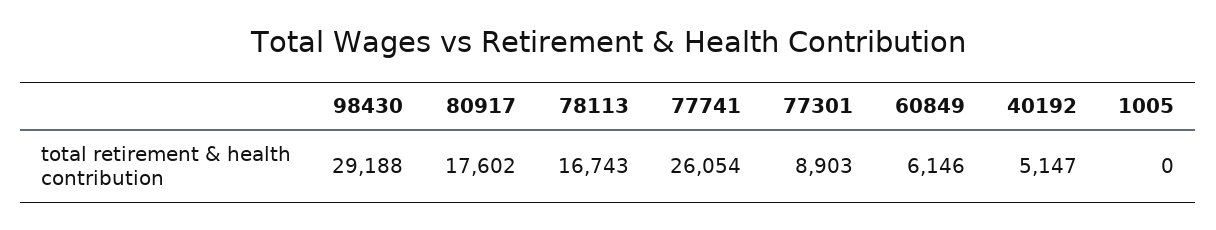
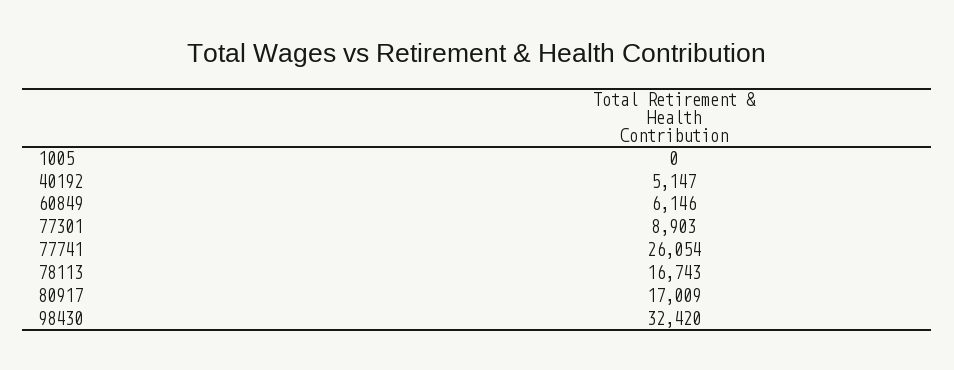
  {
-   "98430": 29188,
+   "98430": 32420,
-   "80917": 17602,
+   "80917": 17009,
    "78113": 16743,
    "77741": 26054,
    "77301": 8903,
    "60849": 6146,
    "40192": 5147,
    "1005": 0
  }

